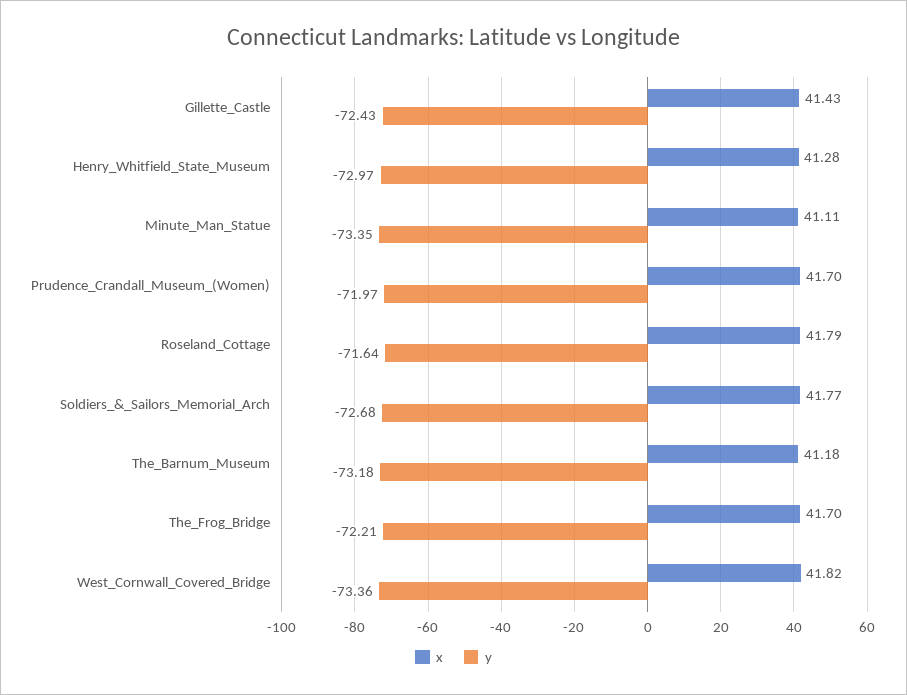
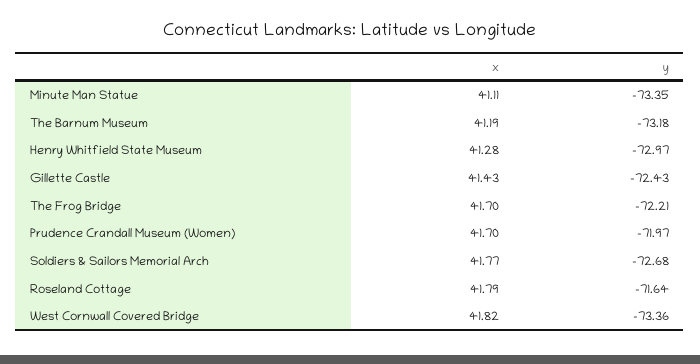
  {
    "x": {
      "Gillette_Castle": 41.43,
      "Henry_Whitfield_State_Museum": 41.28,
      "Minute_Man_Statue": 41.11,
      "Prudence_Crandall_Museum_(Women)": 41.7,
      "Roseland_Cottage": 41.79,
      "Soldiers_&_Sailors_Memorial_Arch": 41.77,
-     "The_Barnum_Museum": 41.18,
+     "The_Barnum_Museum": 41.19,
      "The_Frog_Bridge": 41.7,
      "West_Cornwall_Covered_Bridge": 41.82
    },
    "y": {
      "Gillette_Castle": -72.43,
      "Henry_Whitfield_State_Museum": -72.97,
      "Minute_Man_Statue": -73.35,
      "Prudence_Crandall_Museum_(Women)": -71.97,
      "Roseland_Cottage": -71.64,
      "Soldiers_&_Sailors_Memorial_Arch": -72.68,
      "The_Barnum_Museum": -73.18,
      "The_Frog_Bridge": -72.21,
      "West_Cornwall_Covered_Bridge": -73.36
    }
  }

